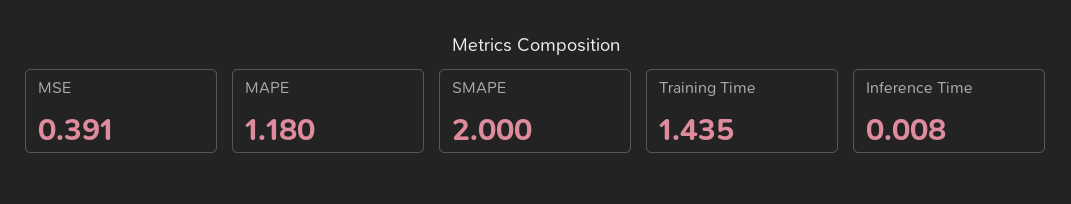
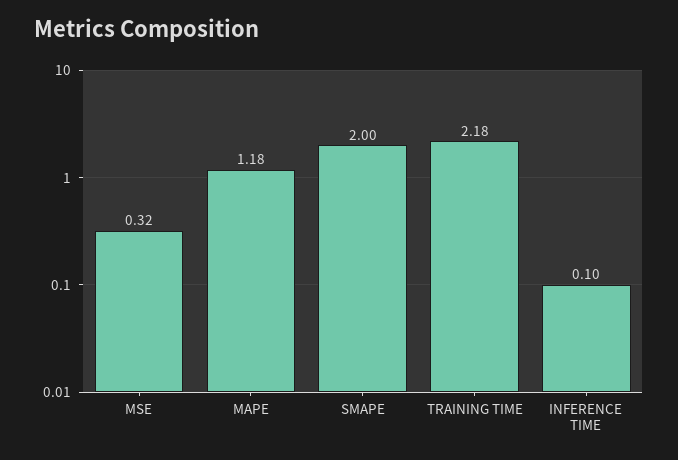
  {
-   "MSE": 0.391,
+   "MSE": 0.32,
    "MAPE": 1.18,
    "SMAPE": 2,
-   "Training Time": 1.435,
+   "Training Time": 2.18,
-   "Inference Time": 0.008
+   "Inference Time": 0.1
  }

